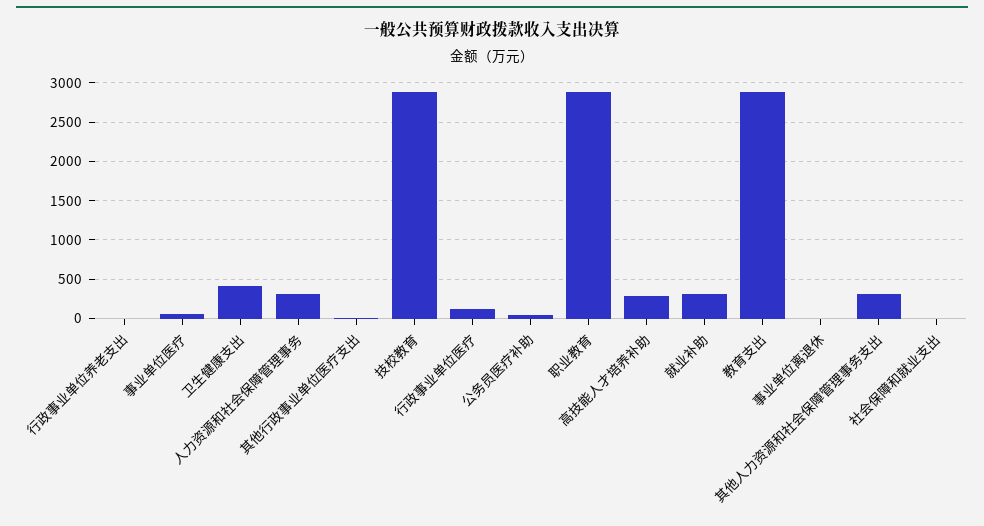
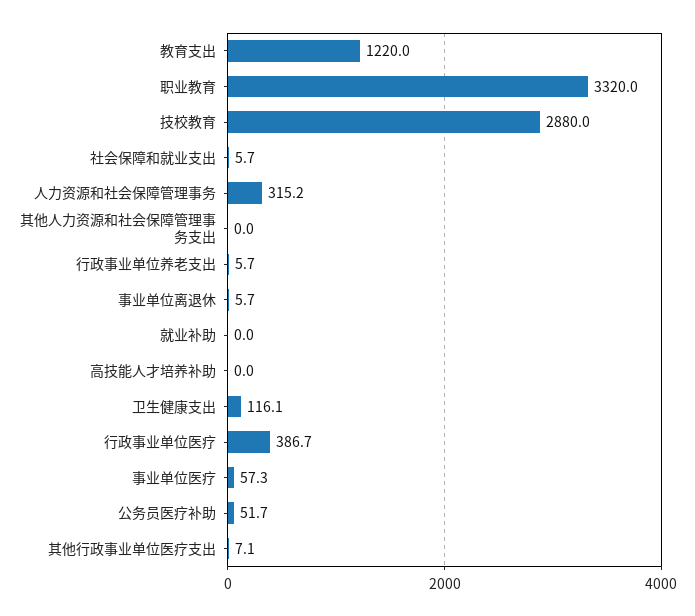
  {
    "行政事业单位养老支出": 5.7,
    "事业单位医疗": 57.3,
-   "卫生健康支出": 400,
+   "卫生健康支出": 116.1,
    "人力资源和社会保障管理事务": 315.2,
    "其他行政事业单位医疗支出": 7.1,
    "技校教育": 2880,
-   "行政事业单位医疗": 100,
+   "行政事业单位医疗": 386.7,
    "公务员医疗补助": 51.7,
-   "职业教育": 2900,
+   "职业教育": 3320,
-   "高技能人才培养补助": 300,
+   "高技能人才培养补助": 0,
-   "就业补助": 300,
+   "就业补助": 0,
-   "教育支出": 2900,
+   "教育支出": 1220,
    "事业单位离退休": 5.7,
-   "其他人力资源和社会保障管理事务支出": 300,
+   "其他人力资源和社会保障管理事务支出": 0,
    "社会保障和就业支出": 5.7
  }

